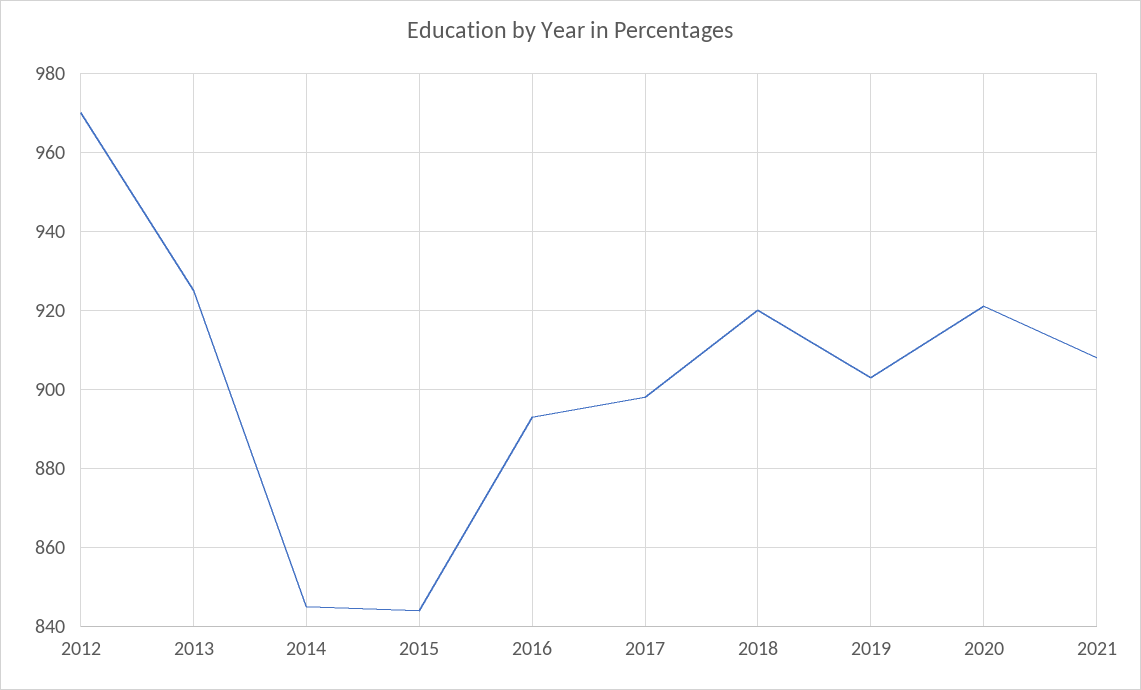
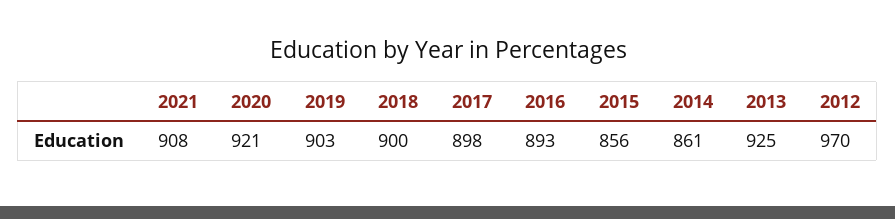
  {
    "2012": 970,
    "2013": 925,
-   "2014": 845,
+   "2014": 861,
-   "2015": 845,
+   "2015": 856,
    "2016": 893,
    "2017": 898,
-   "2018": 920,
+   "2018": 900,
    "2019": 903,
    "2020": 921,
    "2021": 908
  }

